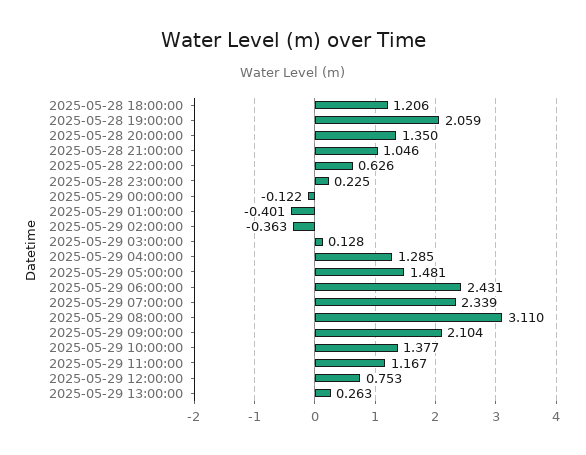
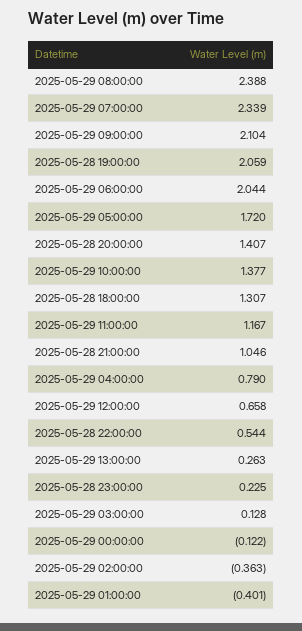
  {
-   "2025-05-28 18:00:00": 1.206,
+   "2025-05-28 18:00:00": 1.307,
    "2025-05-28 19:00:00": 2.059,
-   "2025-05-28 20:00:00": 1.35,
+   "2025-05-28 20:00:00": 1.407,
    "2025-05-28 21:00:00": 1.046,
-   "2025-05-28 22:00:00": 0.626,
+   "2025-05-28 22:00:00": 0.544,
    "2025-05-28 23:00:00": 0.225,
    "2025-05-29 00:00:00": -0.122,
    "2025-05-29 01:00:00": -0.401,
    "2025-05-29 02:00:00": -0.363,
    "2025-05-29 03:00:00": 0.128,
-   "2025-05-29 04:00:00": 1.285,
+   "2025-05-29 04:00:00": 0.79,
-   "2025-05-29 05:00:00": 1.481,
+   "2025-05-29 05:00:00": 1.72,
-   "2025-05-29 06:00:00": 2.431,
+   "2025-05-29 06:00:00": 2.044,
    "2025-05-29 07:00:00": 2.339,
-   "2025-05-29 08:00:00": 3.11,
+   "2025-05-29 08:00:00": 2.388,
    "2025-05-29 09:00:00": 2.104,
    "2025-05-29 10:00:00": 1.377,
    "2025-05-29 11:00:00": 1.167,
-   "2025-05-29 12:00:00": 0.753,
+   "2025-05-29 12:00:00": 0.658,
    "2025-05-29 13:00:00": 0.263
  }

